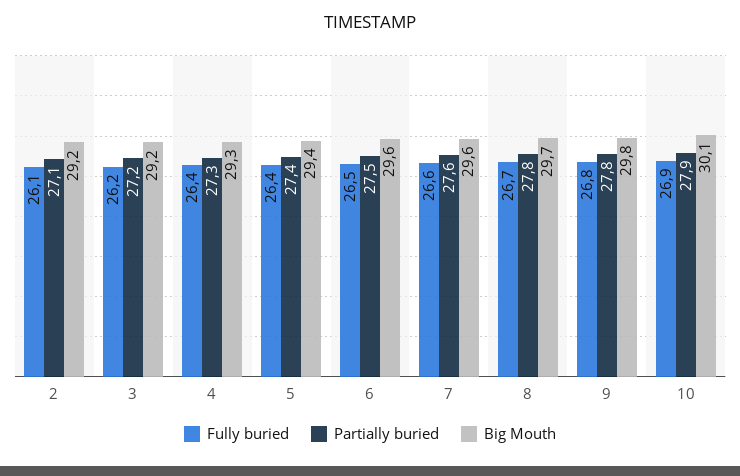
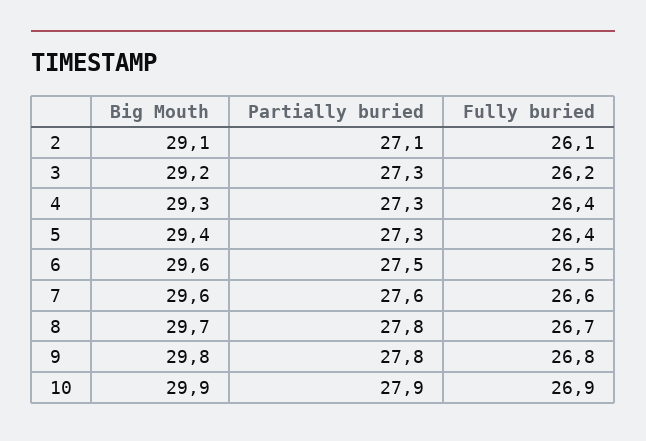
  {
    "Fully buried": {
      "2": 26.1,
      "3": 26.2,
      "4": 26.4,
      "5": 26.4,
      "6": 26.5,
      "7": 26.6,
      "8": 26.7,
      "9": 26.8,
      "10": 26.9
    },
    "Partially buried": {
      "2": 27.1,
-     "3": 27.2,
+     "3": 27.3,
      "4": 27.3,
-     "5": 27.4,
+     "5": 27.3,
      "6": 27.5,
      "7": 27.6,
      "8": 27.8,
      "9": 27.8,
      "10": 27.9
    },
    "Big Mouth": {
-     "2": 29.2,
+     "2": 29.1,
      "3": 29.2,
      "4": 29.3,
      "5": 29.4,
      "6": 29.6,
      "7": 29.6,
      "8": 29.7,
      "9": 29.8,
-     "10": 30.1
+     "10": 29.9
    }
  }

